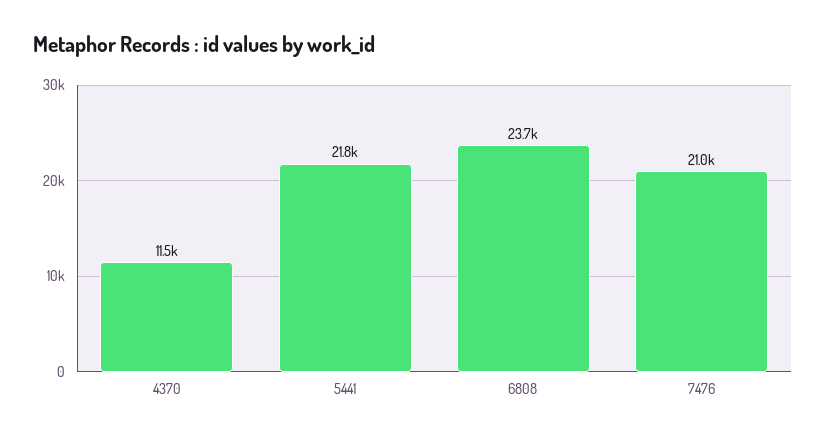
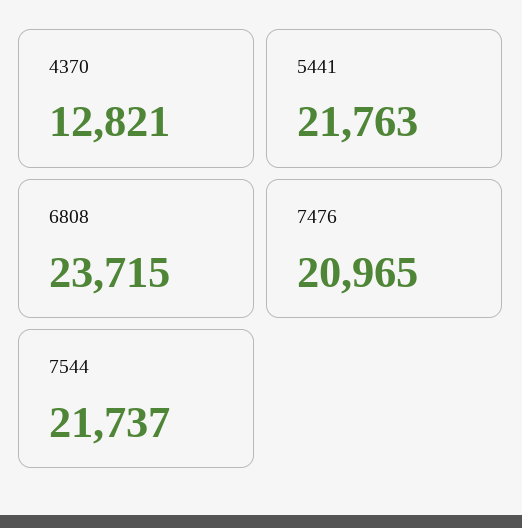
  {
-   "4370": 11500,
+   "4370": 12821,
    "5441": 21763,
    "6808": 23715,
-   "7476": 20965
+   "7476": 20965,
+   "7544": 21737
  }

